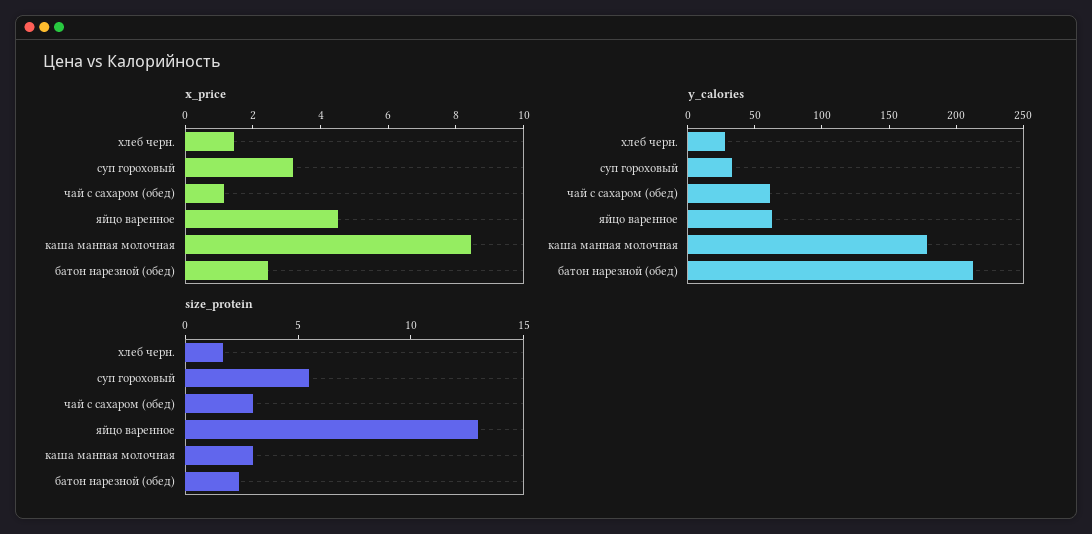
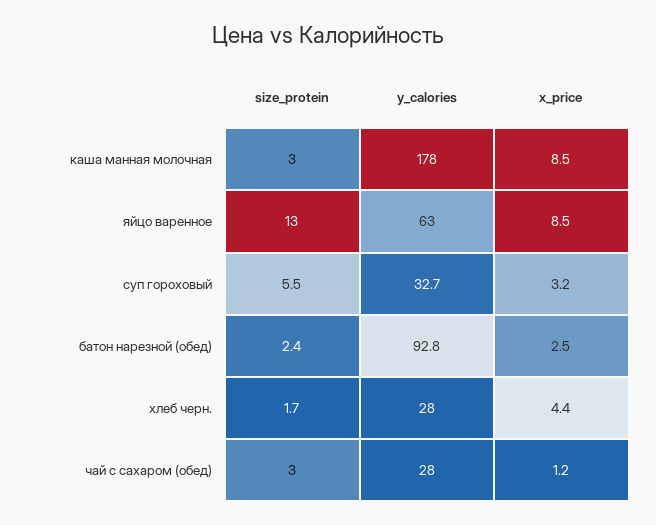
  {
    "x_price": {
-     "хлеб черн.": 1.5,
+     "хлеб черн.": 4.4,
      "суп гороховый": 3.2,
      "чай с сахаром (обед)": 1.2,
-     "яйцо варенное": 4.5,
+     "яйцо варенное": 8.5,
      "каша манная молочная": 8.5,
      "батон нарезной (обед)": 2.5
    },
    "y_calories": {
      "хлеб черн.": 28,
      "суп гороховый": 32.7,
-     "чай с сахаром (обед)": 60,
+     "чай с сахаром (обед)": 28,
      "яйцо варенное": 63,
      "каша манная молочная": 178,
-     "батон нарезной (обед)": 210
+     "батон нарезной (обед)": 92.8
    },
    "size_protein": {
      "хлеб черн.": 1.7,
      "суп гороховый": 5.5,
      "чай с сахаром (обед)": 3,
      "яйцо варенное": 13,
      "каша манная молочная": 3,
      "батон нарезной (обед)": 2.4
    }
  }

